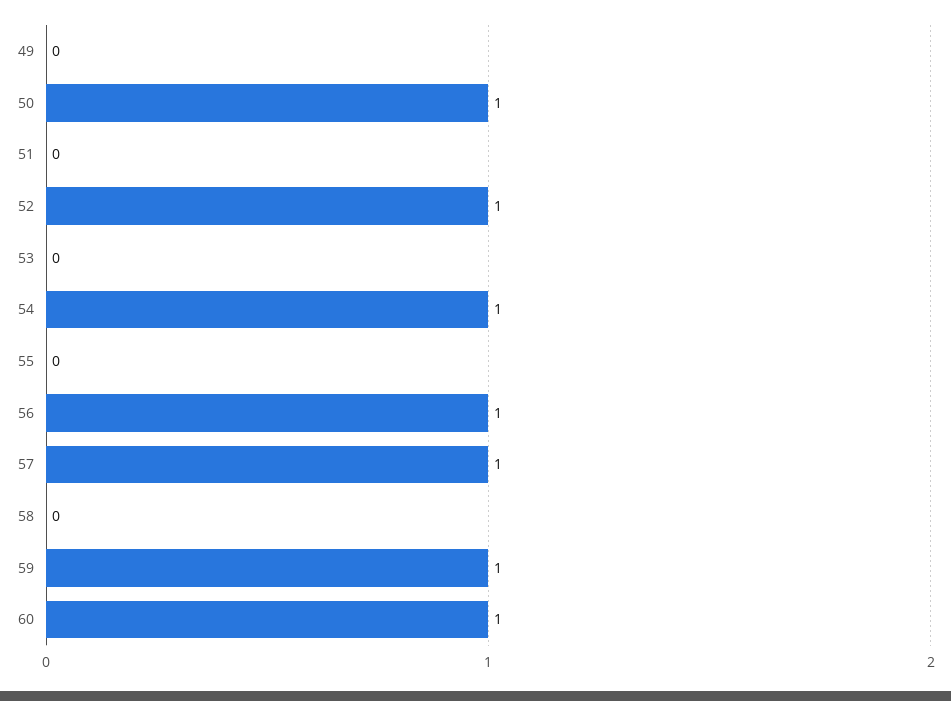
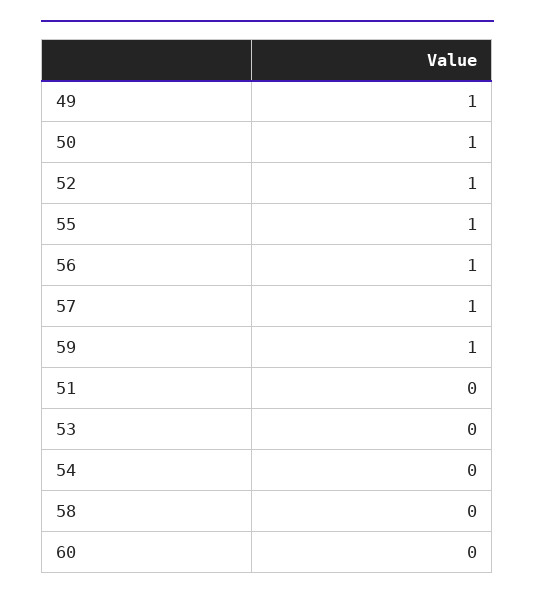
  {
-   "49": 0,
+   "49": 1,
    "50": 1,
    "51": 0,
    "52": 1,
    "53": 0,
-   "54": 1,
+   "54": 0,
-   "55": 0,
+   "55": 1,
    "56": 1,
    "57": 1,
    "58": 0,
    "59": 1,
-   "60": 1
+   "60": 0
  }

